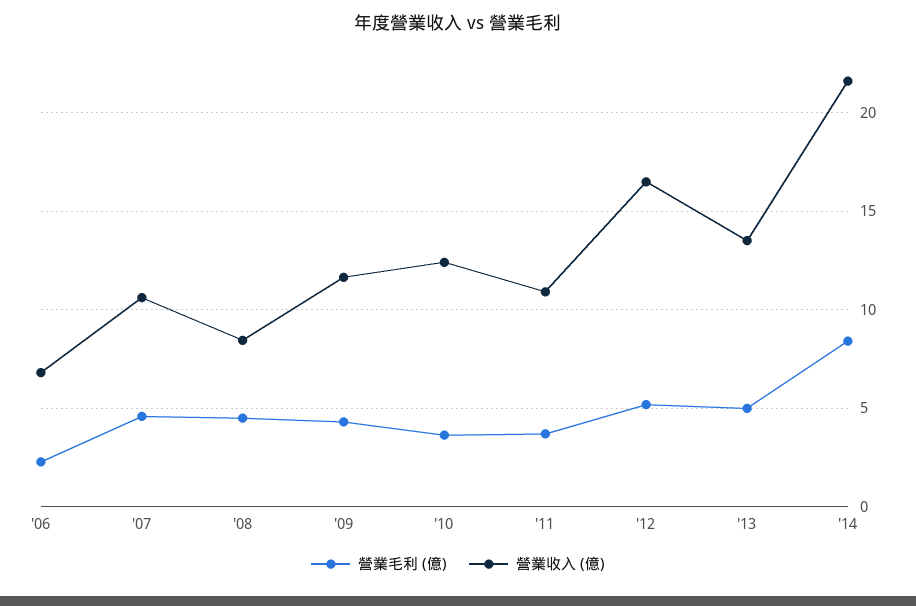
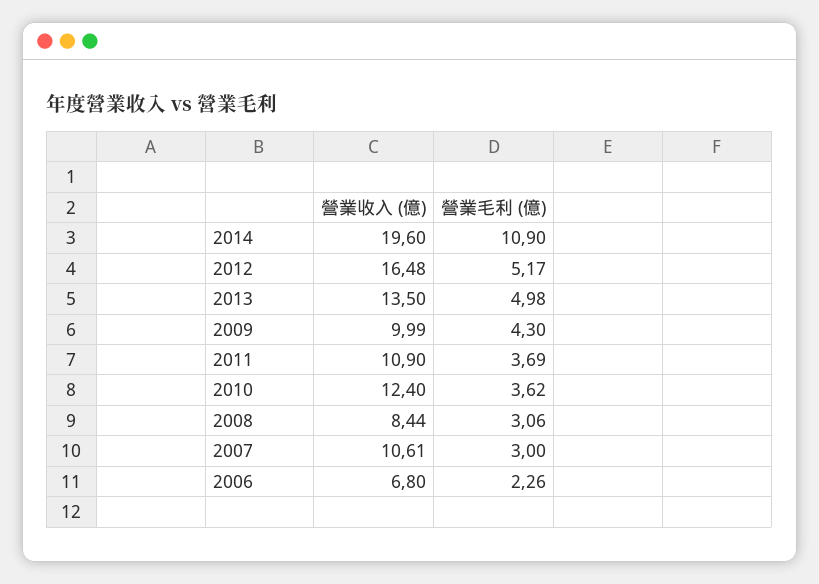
  {
    "營業毛利 (億)": {
      "'06": 2.26,
-     "'07": 4.5,
+     "'07": 3,
-     "'08": 4.5,
+     "'08": 3.06,
      "'09": 4.3,
      "'10": 3.62,
      "'11": 3.69,
      "'12": 5.17,
      "'13": 4.98,
-     "'14": 8.5
+     "'14": 10.9
    },
    "營業收入 (億)": {
      "'06": 6.8,
      "'07": 10.61,
      "'08": 8.44,
-     "'09": 11.5,
+     "'09": 9.99,
      "'10": 12.4,
      "'11": 10.9,
      "'12": 16.48,
      "'13": 13.5,
-     "'14": 21.5
+     "'14": 19.6
    }
  }

